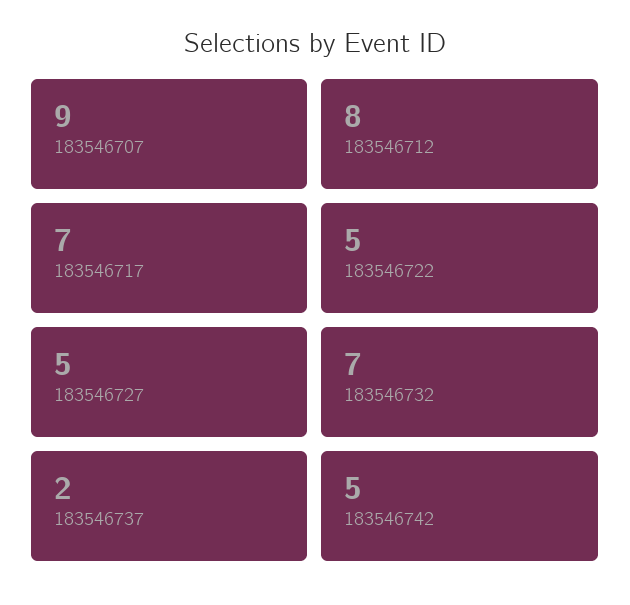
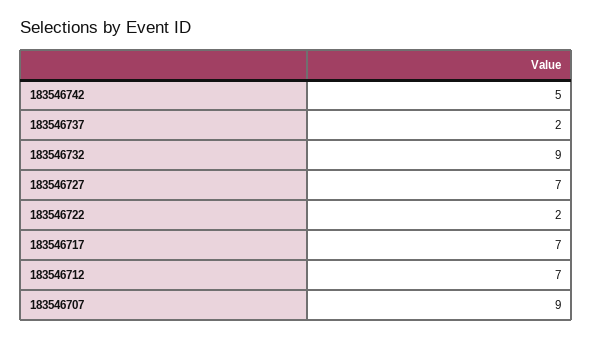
  {
    "183546707": 9,
-   "183546712": 8,
+   "183546712": 7,
    "183546717": 7,
-   "183546722": 5,
+   "183546722": 2,
-   "183546727": 5,
+   "183546727": 7,
-   "183546732": 7,
+   "183546732": 9,
    "183546737": 2,
    "183546742": 5
  }

